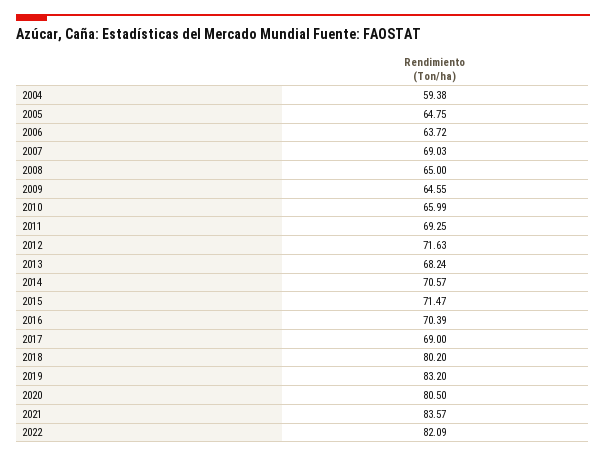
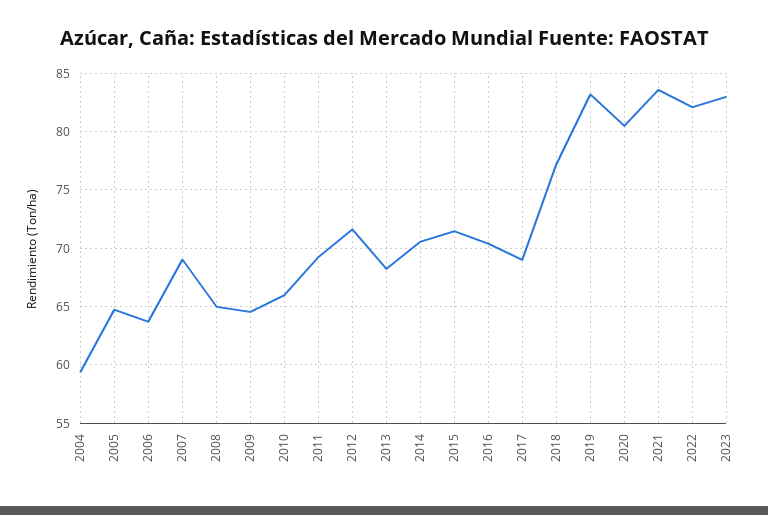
  {
    "2004": 59.38,
    "2005": 64.75,
    "2006": 63.72,
    "2007": 69.03,
    "2008": 65,
    "2009": 64.55,
    "2010": 65.99,
    "2011": 69.25,
    "2012": 71.63,
    "2013": 68.24,
    "2014": 70.57,
    "2015": 71.47,
    "2016": 70.39,
    "2017": 69,
-   "2018": 80.2,
+   "2018": 77,
    "2019": 83.2,
    "2020": 80.5,
    "2021": 83.57,
-   "2022": 82.09
+   "2022": 82.09,
+   "2023": 83
  }

